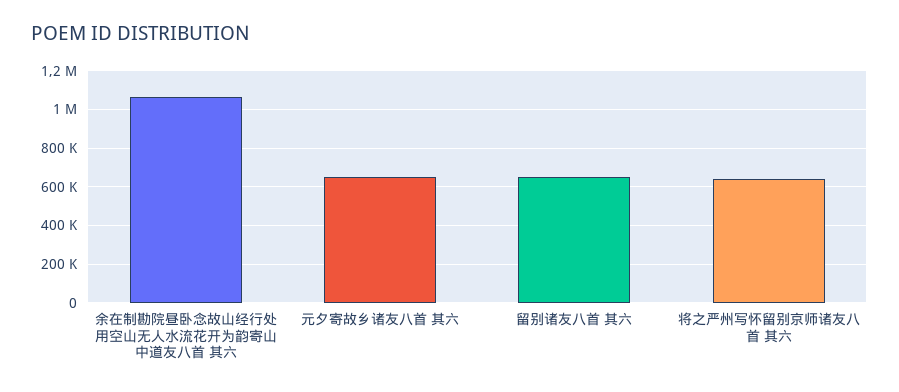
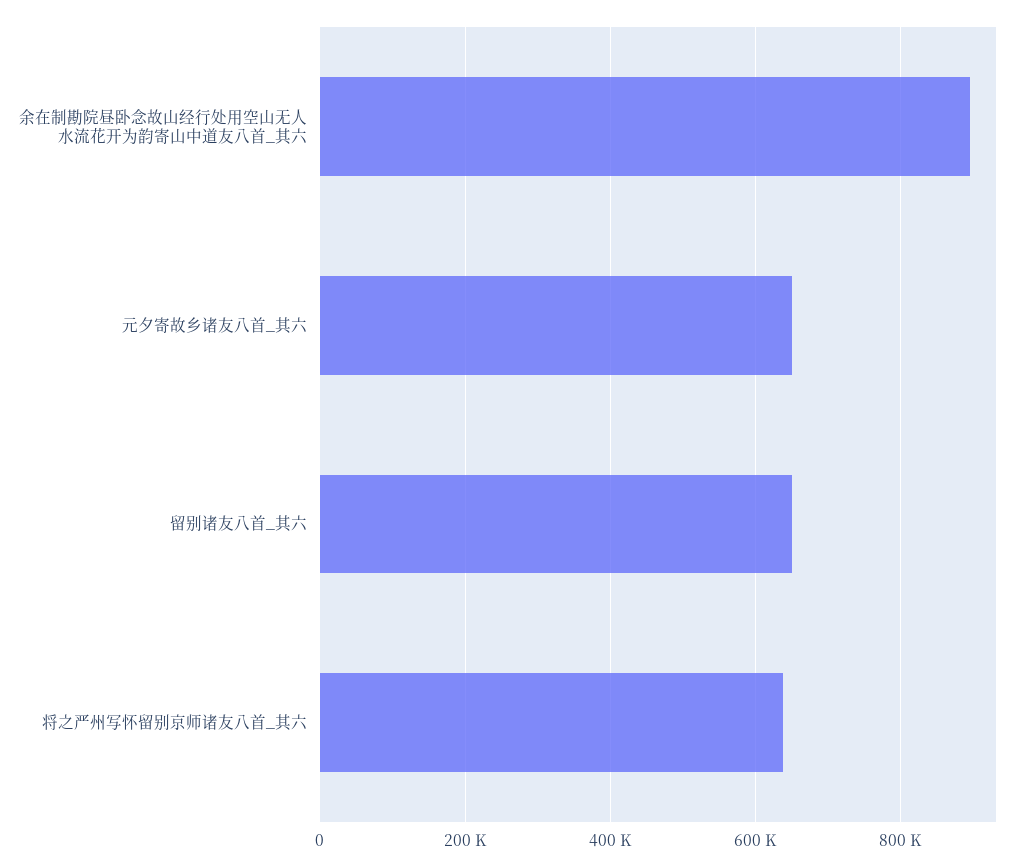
  {
-   "余在制勘院昼卧念故山经行处用空山无人水流花开为韵寄山中道友八首 其六": 1050000,
+   "余在制勘院昼卧念故山经行处用空山无人水流花开为韵寄山中道友八首 其六": 900000,
    "元夕寄故乡诸友八首 其六": 660000,
    "留别诸友八首 其六": 660000,
    "将之严州写怀留别京师诸友八首 其六": 640000
  }

